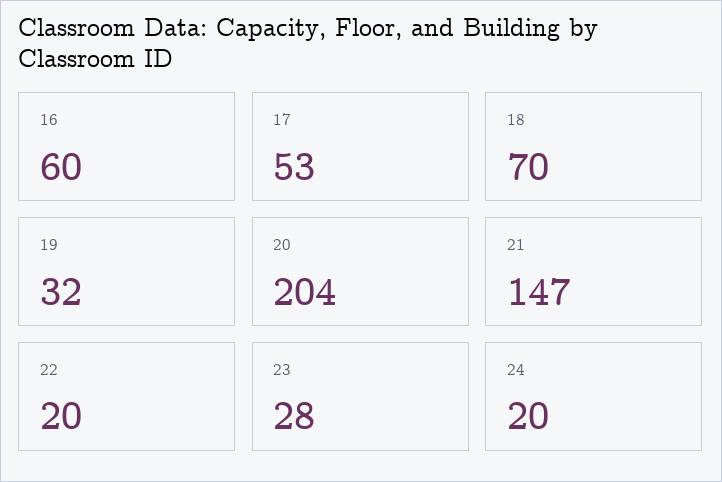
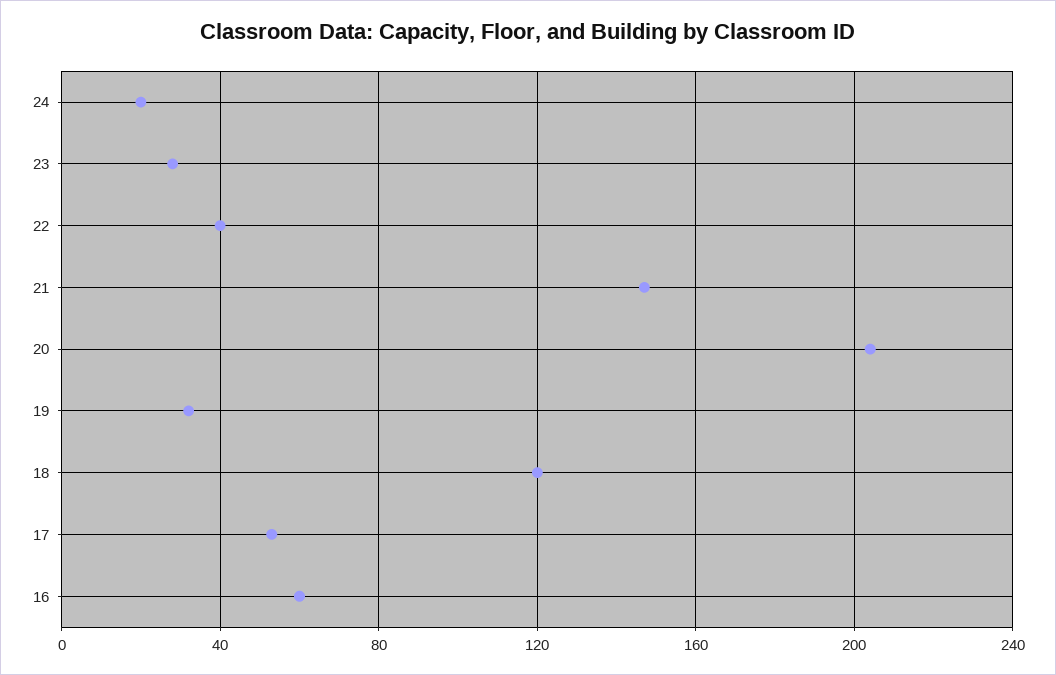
  {
    "16": 60,
    "17": 53,
-   "18": 70,
+   "18": 120,
    "19": 32,
    "20": 204,
    "21": 147,
-   "22": 20,
+   "22": 40,
    "23": 28,
    "24": 20
  }

